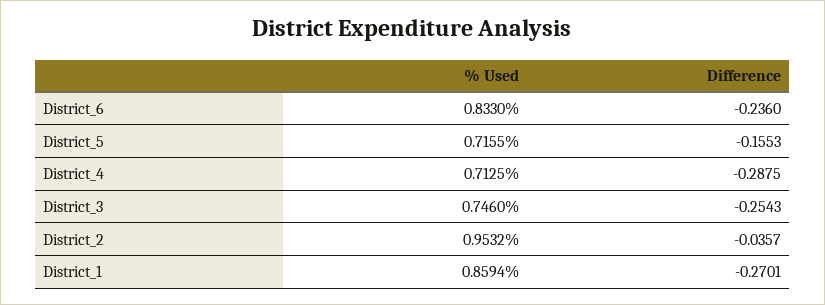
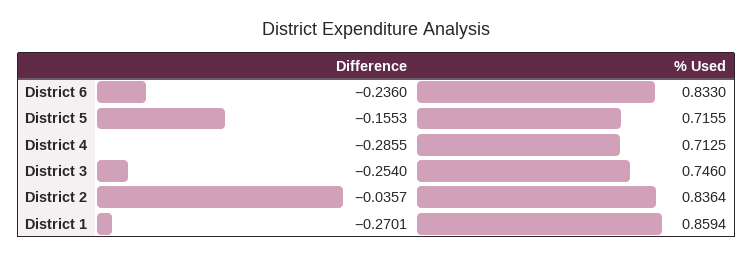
  {
    "% Used": {
      "District_6": 0.833,
      "District_5": 0.7155,
      "District_4": 0.7125,
      "District_3": 0.746,
-     "District_2": 0.9532,
+     "District_2": 0.8364,
      "District_1": 0.8594
    },
    "Difference": {
      "District_6": -0.236,
      "District_5": -0.1553,
-     "District_4": -0.2875,
+     "District_4": -0.2855,
-     "District_3": -0.2543,
+     "District_3": -0.254,
      "District_2": -0.0357,
      "District_1": -0.2701
    }
  }

